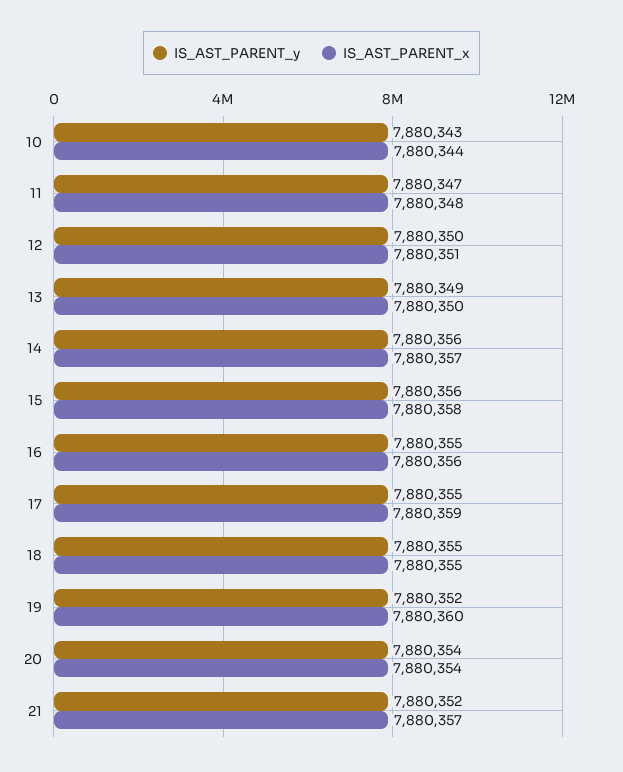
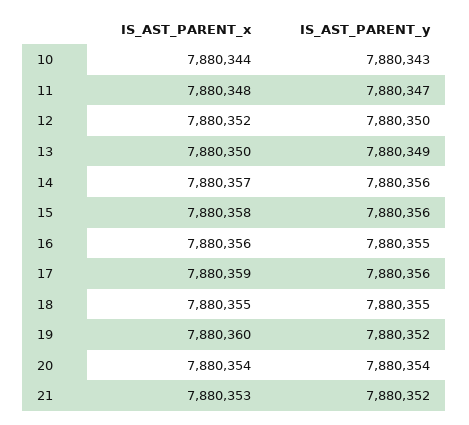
  {
    "IS_AST_PARENT_y": {
      "10": 7880343,
      "11": 7880347,
      "12": 7880350,
      "13": 7880349,
      "14": 7880356,
      "15": 7880356,
      "16": 7880355,
-     "17": 7880355,
+     "17": 7880356,
      "18": 7880355,
      "19": 7880352,
      "20": 7880354,
      "21": 7880352
    },
    "IS_AST_PARENT_x": {
      "10": 7880344,
      "11": 7880348,
-     "12": 7880351,
+     "12": 7880352,
      "13": 7880350,
      "14": 7880357,
      "15": 7880358,
      "16": 7880356,
      "17": 7880359,
      "18": 7880355,
      "19": 7880360,
      "20": 7880354,
-     "21": 7880357
+     "21": 7880353
    }
  }

